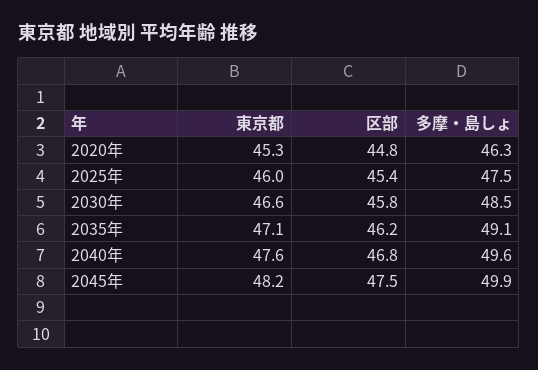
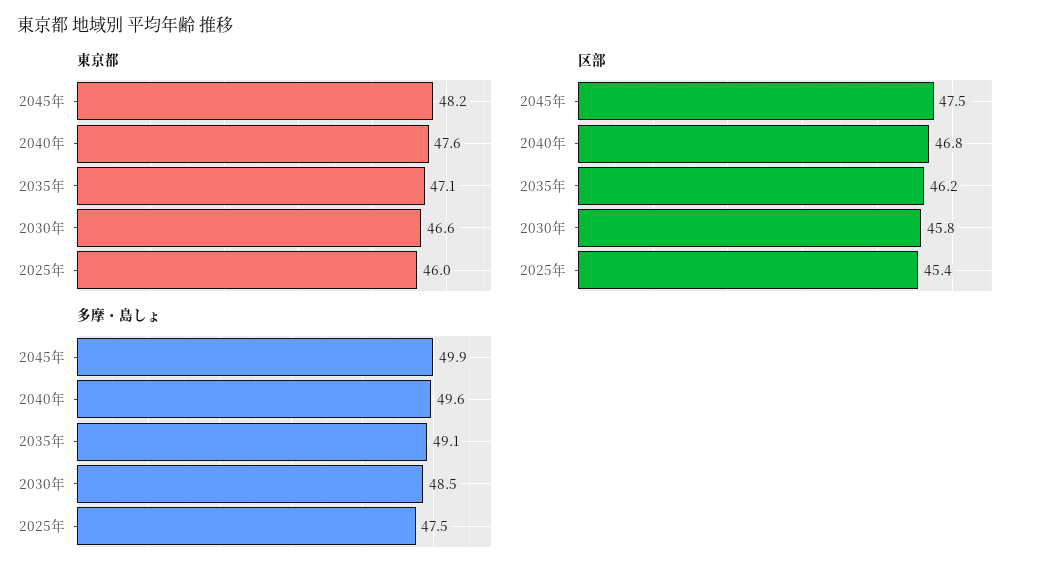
  {
    "東京都": {
-     "2020年": 45.3,
      "2025年": 46,
      "2030年": 46.6,
      "2035年": 47.1,
      "2040年": 47.6,
      "2045年": 48.2
    },
    "区部": {
-     "2020年": 44.8,
      "2025年": 45.4,
      "2030年": 45.8,
      "2035年": 46.2,
      "2040年": 46.8,
      "2045年": 47.5
    },
    "多摩・島しょ": {
-     "2020年": 46.3,
      "2025年": 47.5,
      "2030年": 48.5,
      "2035年": 49.1,
      "2040年": 49.6,
      "2045年": 49.9
    }
  }

